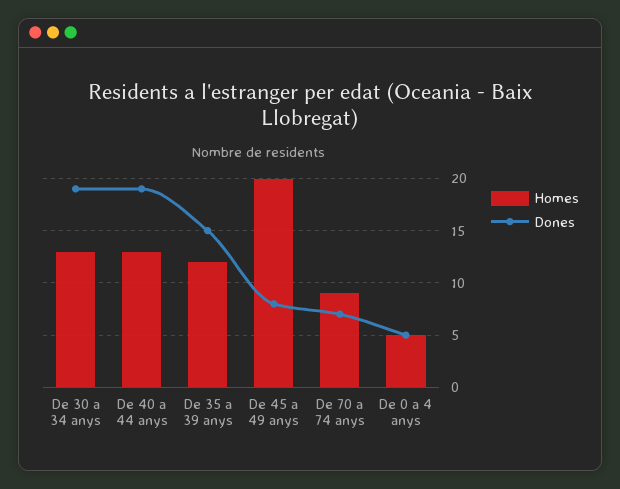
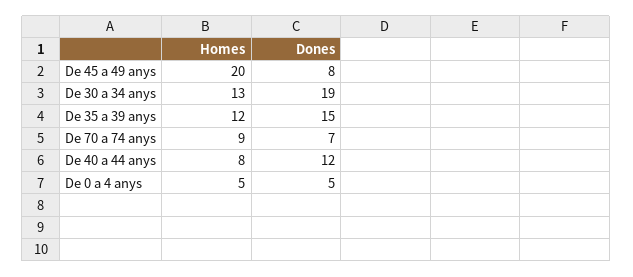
  {
    "Homes": {
      "De 30 a 34 anys": 13,
-     "De 40 a 44 anys": 13,
+     "De 40 a 44 anys": 8,
      "De 35 a 39 anys": 12,
      "De 45 a 49 anys": 20,
      "De 70 a 74 anys": 9,
      "De 0 a 4 anys": 5
    },
    "Dones": {
      "De 30 a 34 anys": 19,
-     "De 40 a 44 anys": 19,
+     "De 40 a 44 anys": 12,
      "De 35 a 39 anys": 15,
      "De 45 a 49 anys": 8,
      "De 70 a 74 anys": 7,
      "De 0 a 4 anys": 5
    }
  }

